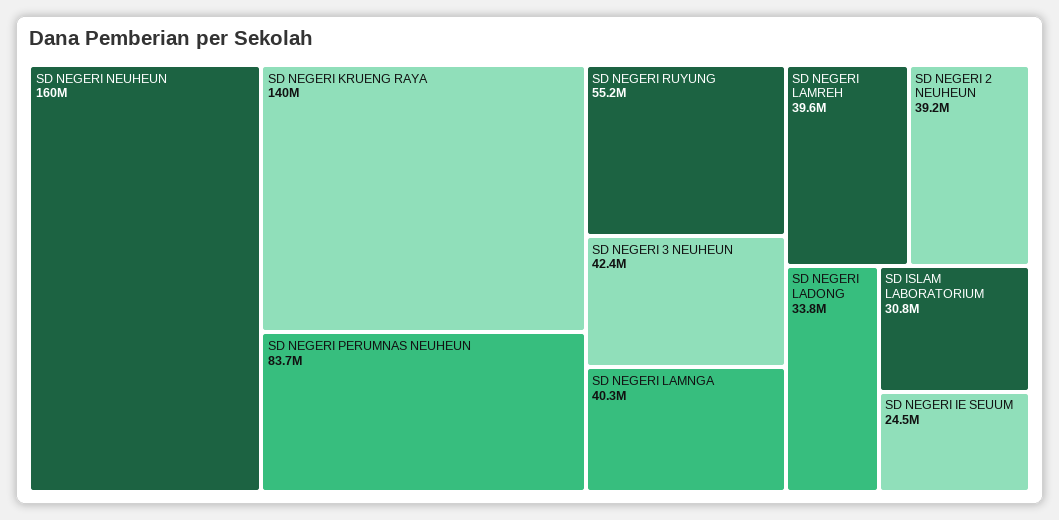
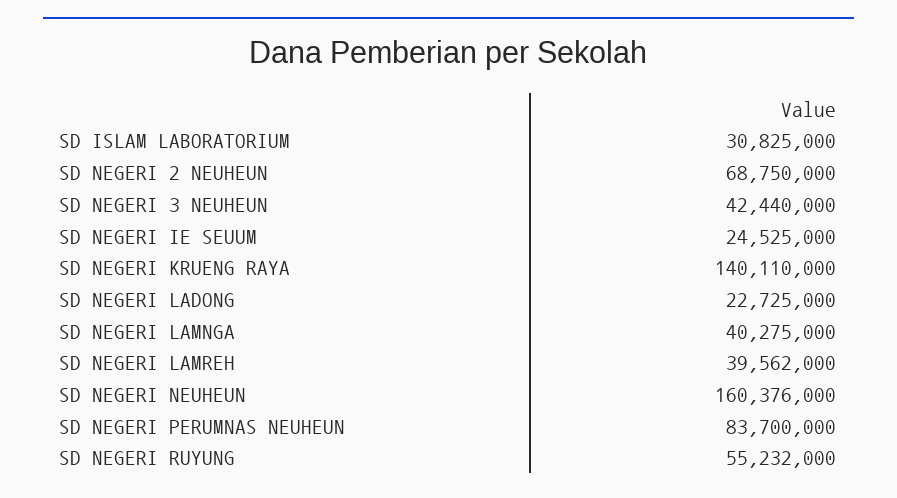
  {
    "SD NEGERI NEUHEUN": 160376000,
    "SD NEGERI KRUENG RAYA": 140110000,
    "SD NEGERI PERUMNAS NEUHEUN": 83700000,
    "SD NEGERI RUYUNG": 55232000,
    "SD NEGERI 3 NEUHEUN": 42440000,
    "SD NEGERI LAMNGA": 40275000,
    "SD NEGERI LAMREH": 39562000,
-   "SD NEGERI 2 NEUHEUN": 39200000,
+   "SD NEGERI 2 NEUHEUN": 68750000,
-   "SD NEGERI LADONG": 33800000,
+   "SD NEGERI LADONG": 22725000,
    "SD ISLAM LABORATORIUM": 30825000,
    "SD NEGERI IE SEUUM": 24525000
  }

